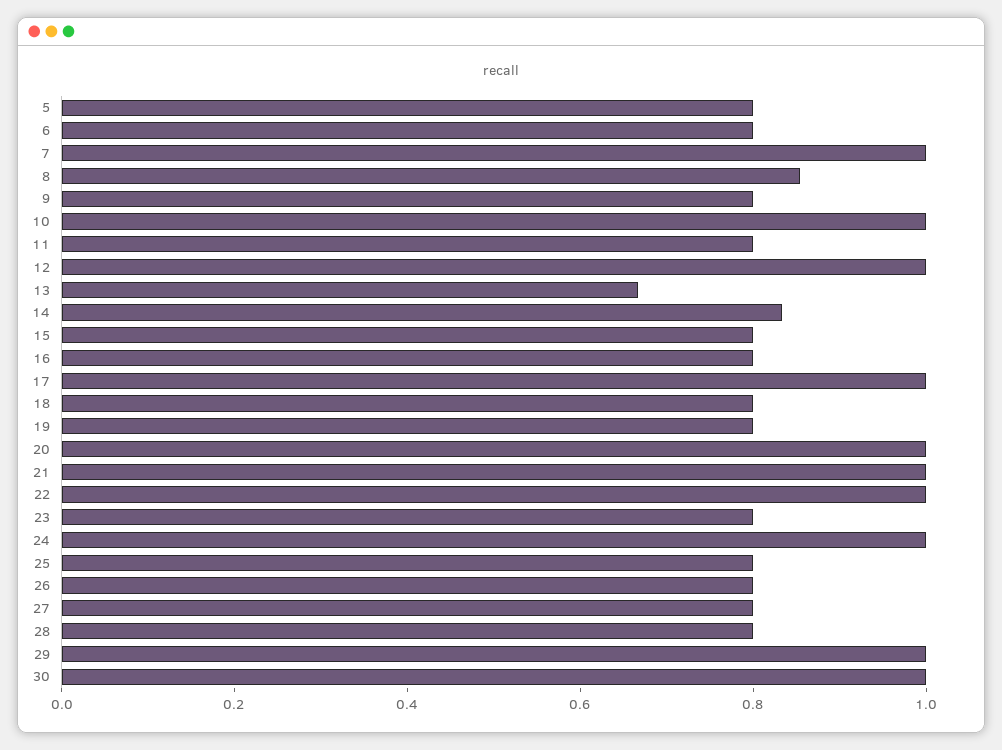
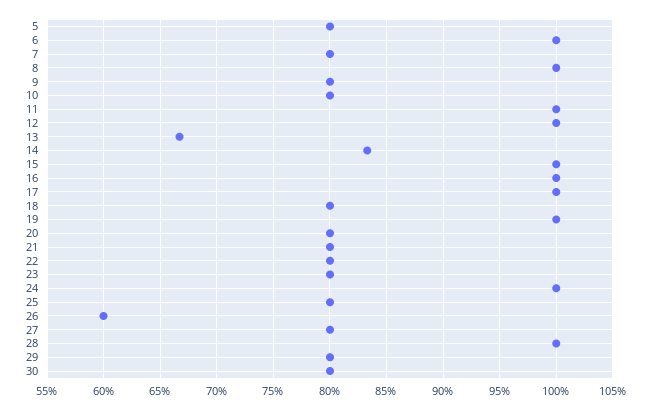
  {
    "5": 0.8,
-   "6": 0.8,
+   "6": 1,
-   "7": 1,
+   "7": 0.8,
-   "8": 0.85,
+   "8": 1,
    "9": 0.8,
-   "10": 1,
+   "10": 0.8,
-   "11": 0.8,
+   "11": 1,
    "12": 1,
    "13": 0.67,
    "14": 0.83,
-   "15": 0.8,
+   "15": 1,
-   "16": 0.8,
+   "16": 1,
    "17": 1,
    "18": 0.8,
-   "19": 0.8,
+   "19": 1,
-   "20": 1,
+   "20": 0.8,
-   "21": 1,
+   "21": 0.8,
-   "22": 1,
+   "22": 0.8,
    "23": 0.8,
    "24": 1,
    "25": 0.8,
-   "26": 0.8,
+   "26": 0.6,
    "27": 0.8,
-   "28": 0.8,
+   "28": 1,
-   "29": 1,
+   "29": 0.8,
-   "30": 1
+   "30": 0.8
  }

